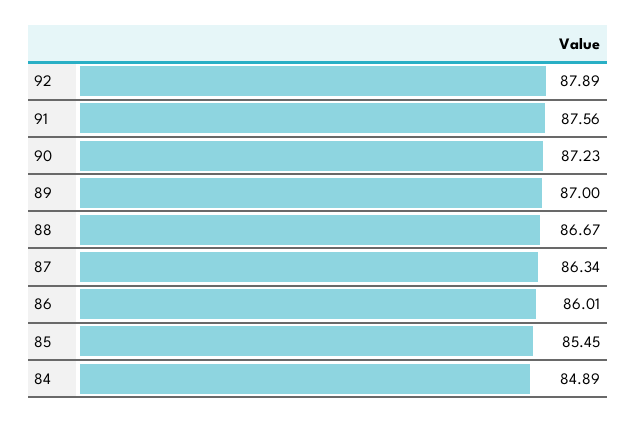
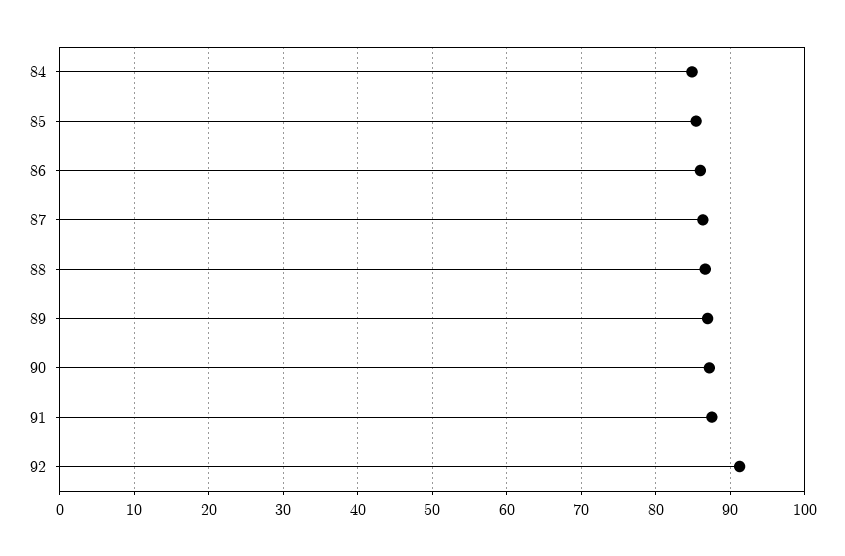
  {
-   "92": 87.89,
+   "92": 91,
    "91": 87.56,
    "90": 87.23,
    "89": 87,
    "88": 86.67,
    "87": 86.34,
    "86": 86.01,
    "85": 85.45,
    "84": 84.89
  }

